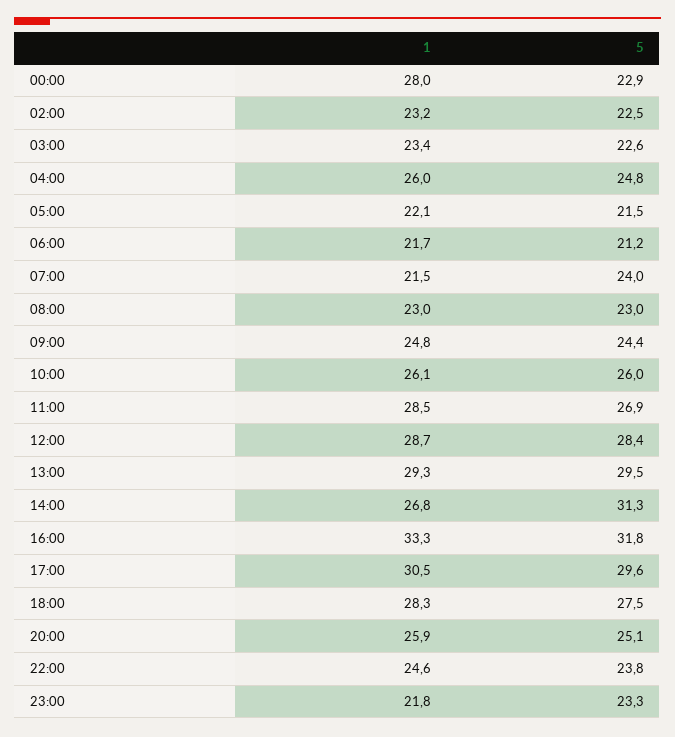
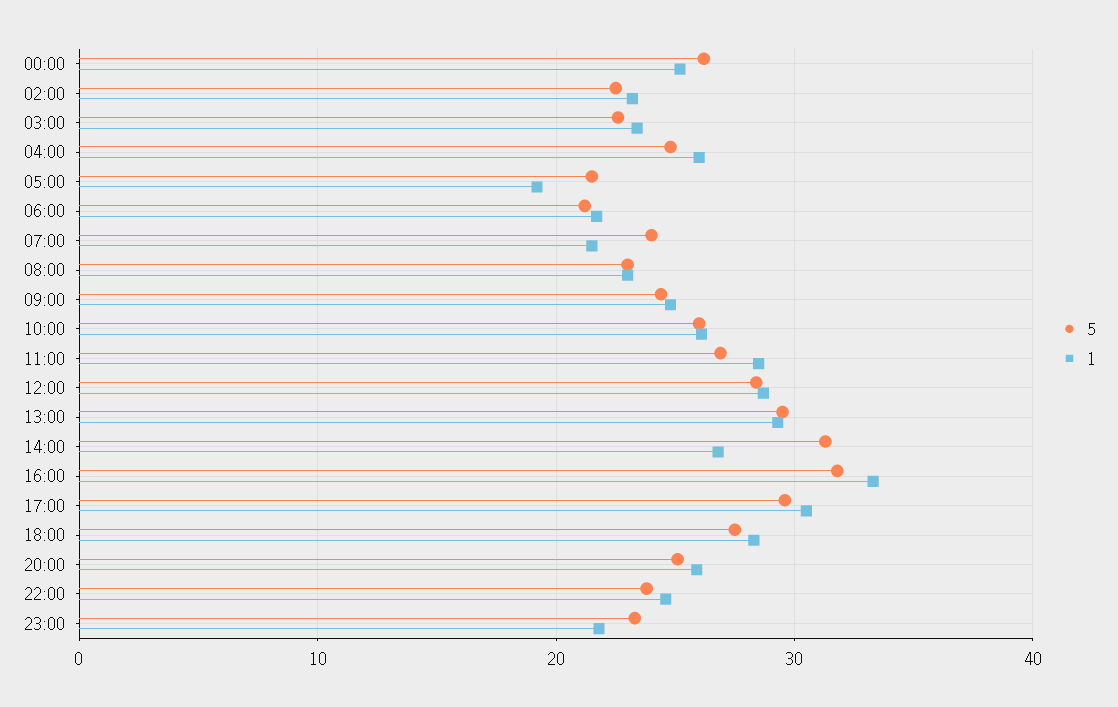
  {
    "1": {
-     "00:00": 28,
+     "00:00": 25,
      "02:00": 23.2,
      "03:00": 23.4,
      "04:00": 26,
-     "05:00": 22.1,
+     "05:00": 19,
      "06:00": 21.7,
      "07:00": 21.5,
      "08:00": 23,
      "09:00": 24.8,
      "10:00": 26.1,
      "11:00": 28.5,
      "12:00": 28.7,
      "13:00": 29.3,
      "14:00": 26.8,
      "16:00": 33.3,
      "17:00": 30.5,
      "18:00": 28.3,
      "20:00": 25.9,
      "22:00": 24.6,
      "23:00": 21.8
    },
    "5": {
-     "00:00": 22.9,
+     "00:00": 26,
      "02:00": 22.5,
      "03:00": 22.6,
      "04:00": 24.8,
      "05:00": 21.5,
      "06:00": 21.2,
      "07:00": 24,
      "08:00": 23,
      "09:00": 24.4,
      "10:00": 26,
      "11:00": 26.9,
      "12:00": 28.4,
      "13:00": 29.5,
      "14:00": 31.3,
      "16:00": 31.8,
      "17:00": 29.6,
      "18:00": 27.5,
      "20:00": 25.1,
      "22:00": 23.8,
      "23:00": 23.3
    }
  }

